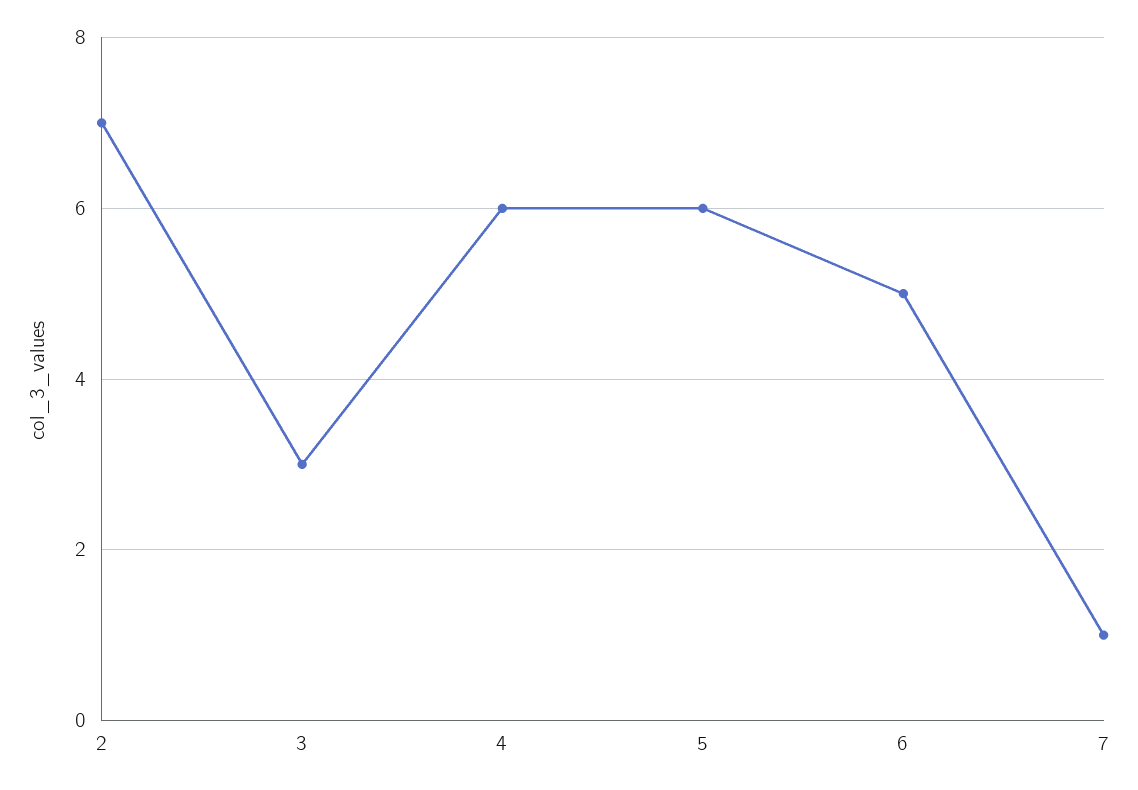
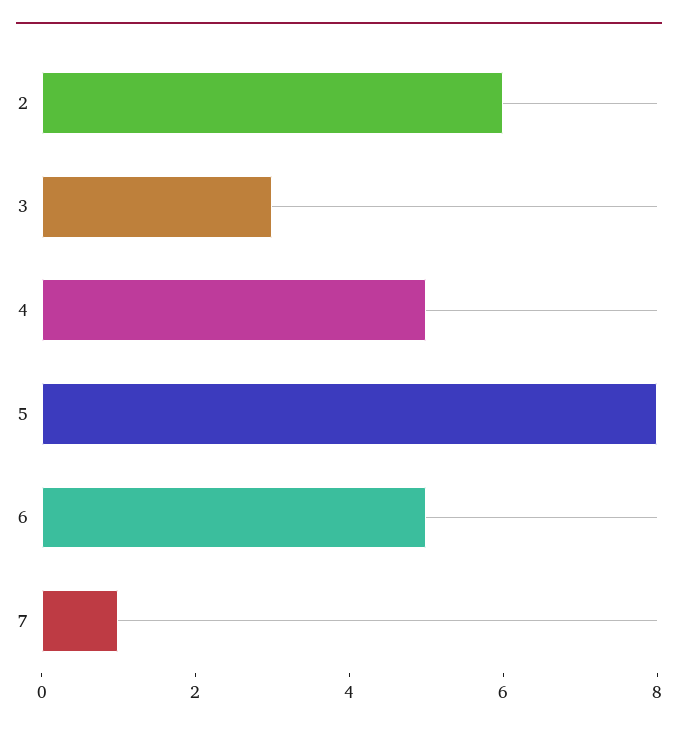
  {
-   "2": 7,
+   "2": 6,
    "3": 3,
-   "4": 6,
+   "4": 5,
-   "5": 6,
+   "5": 8,
    "6": 5,
    "7": 1
  }

